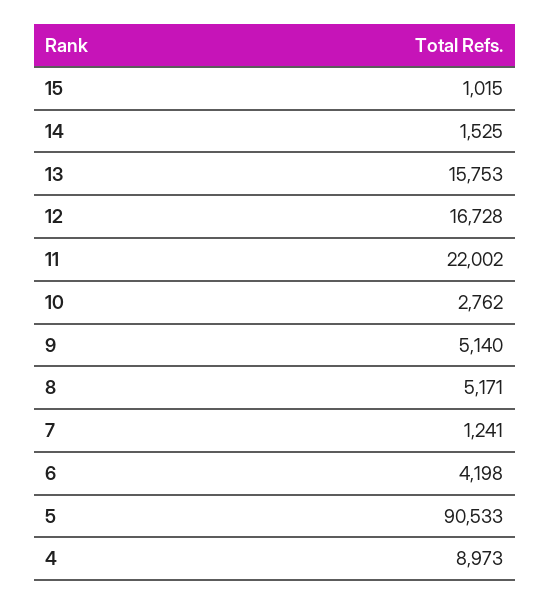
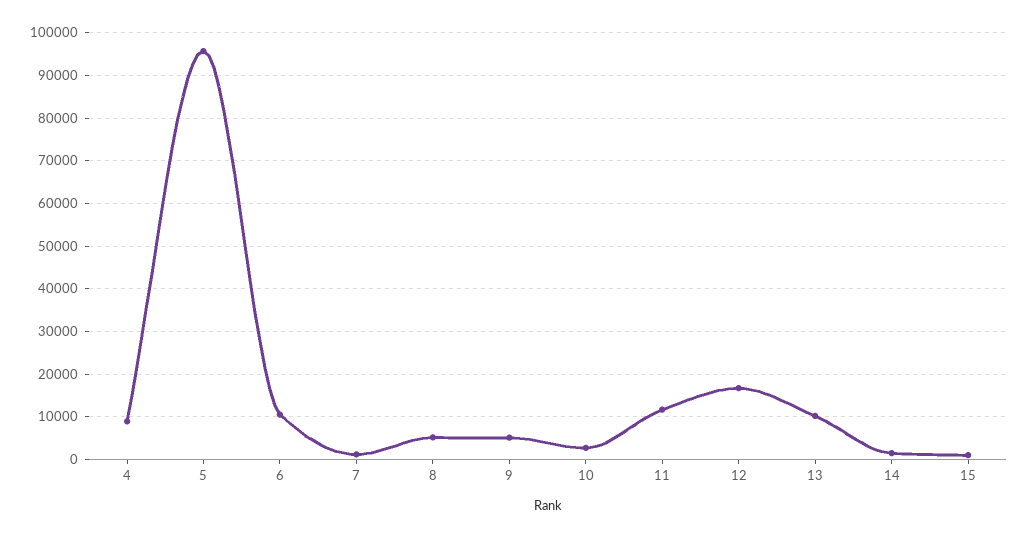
  {
    "15": 1015,
    "14": 1525,
-   "13": 15753,
+   "13": 10000,
    "12": 16728,
-   "11": 22002,
+   "11": 12000,
    "10": 2762,
    "9": 5140,
    "8": 5171,
    "7": 1241,
-   "6": 4198,
+   "6": 10000,
-   "5": 90533,
+   "5": 96000,
    "4": 8973
  }

